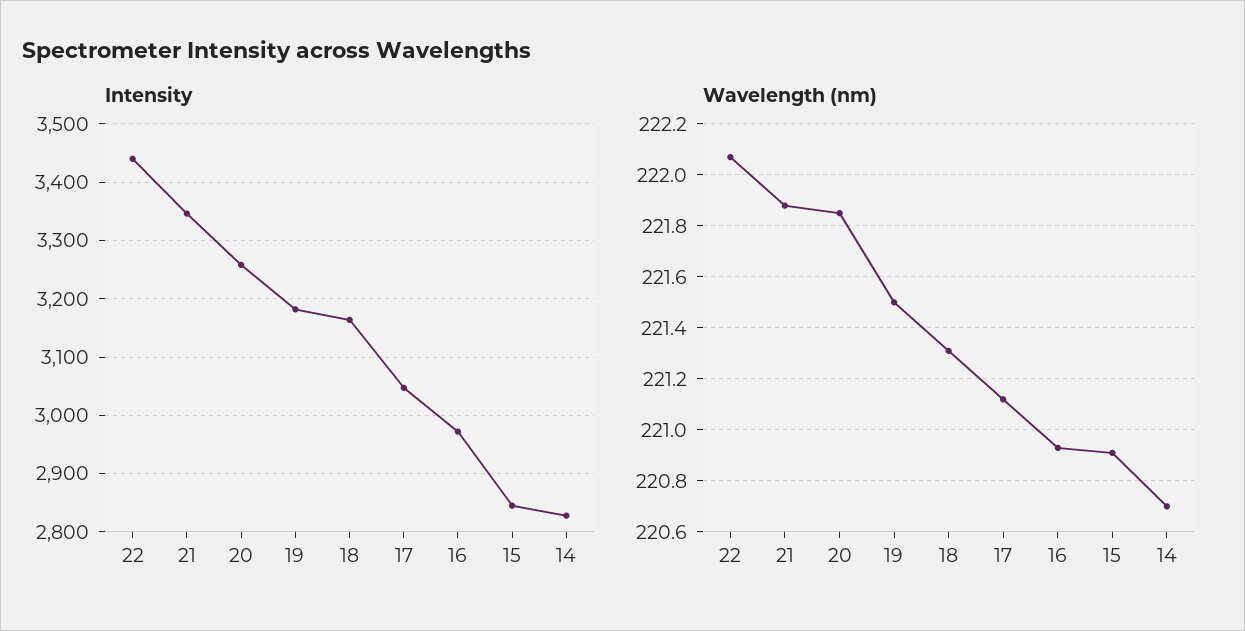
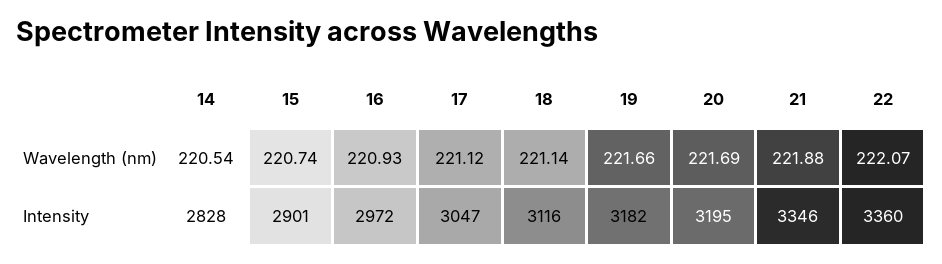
  {
    "Intensity": {
-     "22": 3440,
+     "22": 3360,
      "21": 3346,
-     "20": 3260,
+     "20": 3195,
      "19": 3182,
-     "18": 3160,
+     "18": 3116,
      "17": 3047,
      "16": 2972,
-     "15": 2840,
+     "15": 2901,
      "14": 2828
    },
    "Wavelength (nm)": {
      "22": 222.07,
      "21": 221.88,
-     "20": 221.85,
+     "20": 221.69,
-     "19": 221.5,
+     "19": 221.66,
-     "18": 221.3,
+     "18": 221.14,
      "17": 221.12,
      "16": 220.93,
-     "15": 220.9,
+     "15": 220.74,
-     "14": 220.7
+     "14": 220.54
    }
  }

